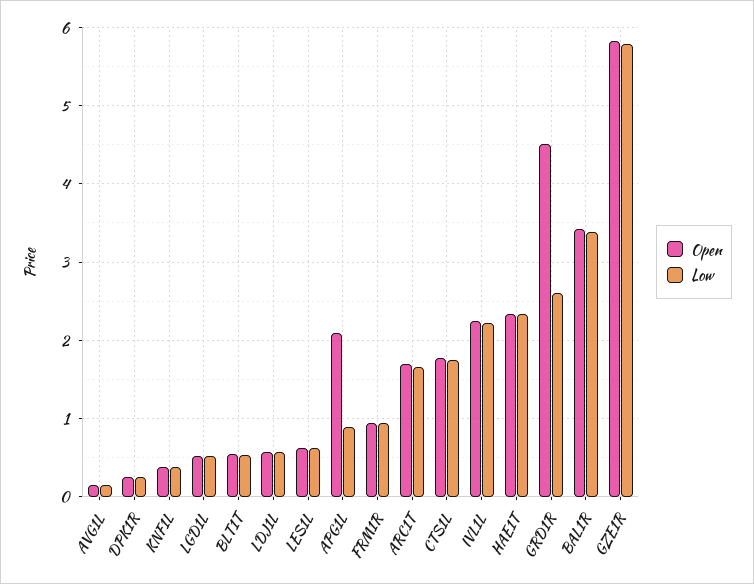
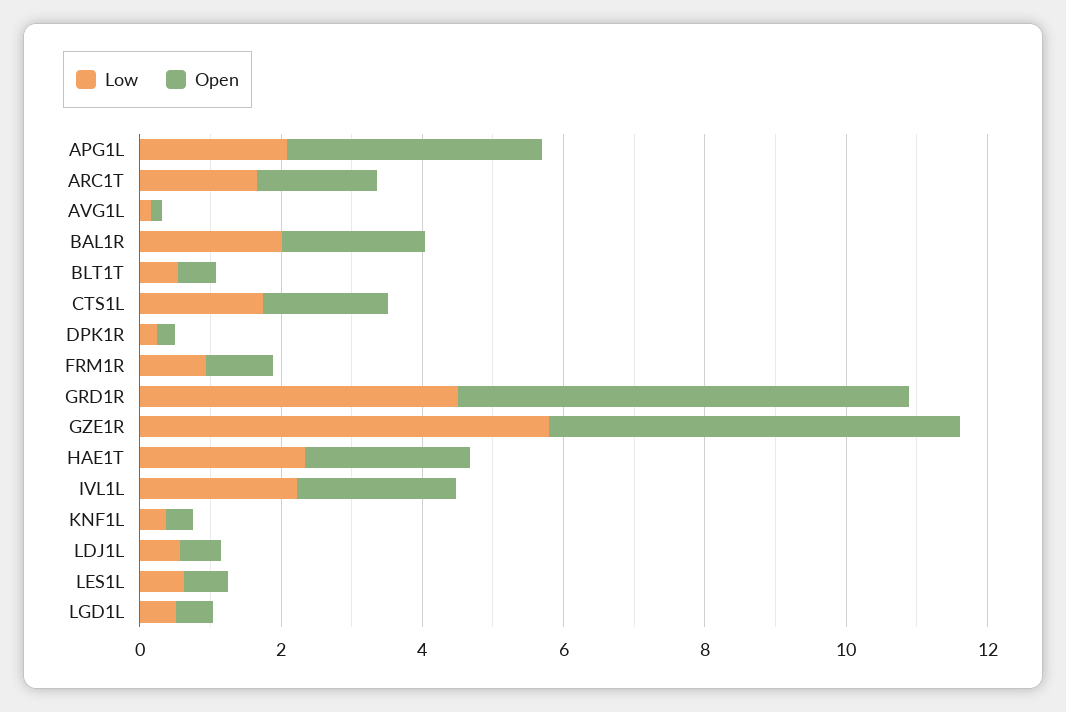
  {
    "Open": {
      "AVG1L": 0.2,
      "DPK1R": 0.3,
      "KNF1L": 0.4,
      "LGD1L": 0.5,
      "BLT1T": 0.5,
      "LDJ1L": 0.6,
      "LES1L": 0.6,
-     "APG1L": 2.1,
+     "APG1L": 3.5,
      "FRM1R": 0.9,
      "ARC1T": 1.7,
      "CTS1L": 1.8,
      "IVL1L": 2.3,
      "HAE1T": 2.3,
-     "GRD1R": 4.5,
+     "GRD1R": 6.5,
-     "BAL1R": 3.4,
+     "BAL1R": 2,
      "GZE1R": 5.8
    },
    "Low": {
      "AVG1L": 0.2,
      "DPK1R": 0.3,
      "KNF1L": 0.4,
      "LGD1L": 0.5,
      "BLT1T": 0.5,
      "LDJ1L": 0.6,
      "LES1L": 0.6,
-     "APG1L": 0.9,
+     "APG1L": 2,
      "FRM1R": 0.9,
      "ARC1T": 1.7,
      "CTS1L": 1.8,
      "IVL1L": 2.2,
      "HAE1T": 2.3,
-     "GRD1R": 2.6,
+     "GRD1R": 4.5,
-     "BAL1R": 3.4,
+     "BAL1R": 2,
      "GZE1R": 5.8
    }
  }

